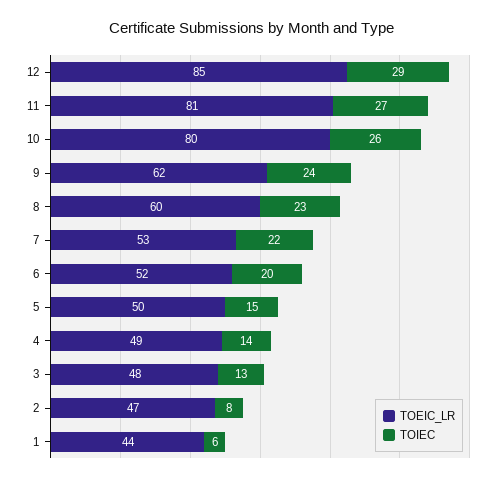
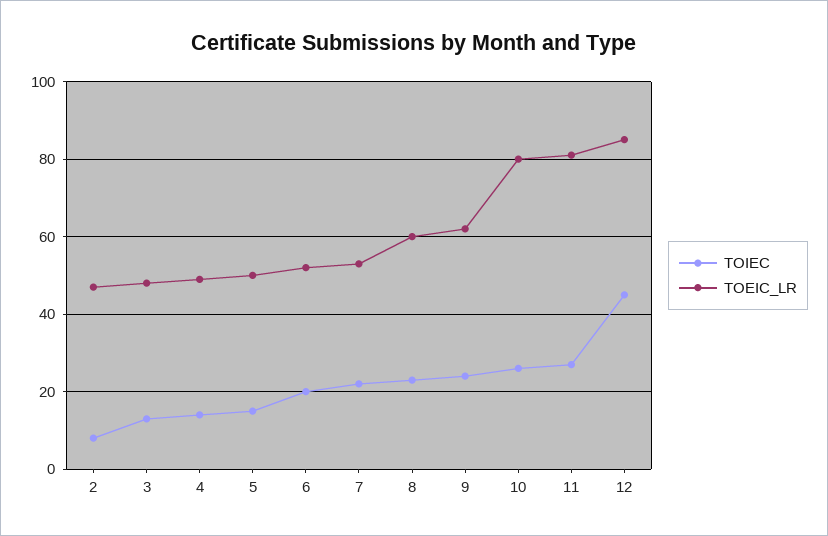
  {
    "TOEIC_LR": {
      "12": 85,
      "11": 81,
      "10": 80,
      "9": 62,
      "8": 60,
      "7": 53,
      "6": 52,
      "5": 50,
      "4": 49,
      "3": 48,
-     "2": 47,
+     "2": 47
-     "1": 44
    },
    "TOIEC": {
-     "12": 29,
+     "12": 45,
      "11": 27,
      "10": 26,
      "9": 24,
      "8": 23,
      "7": 22,
      "6": 20,
      "5": 15,
      "4": 14,
      "3": 13,
-     "2": 8,
+     "2": 8
-     "1": 6
    }
  }

